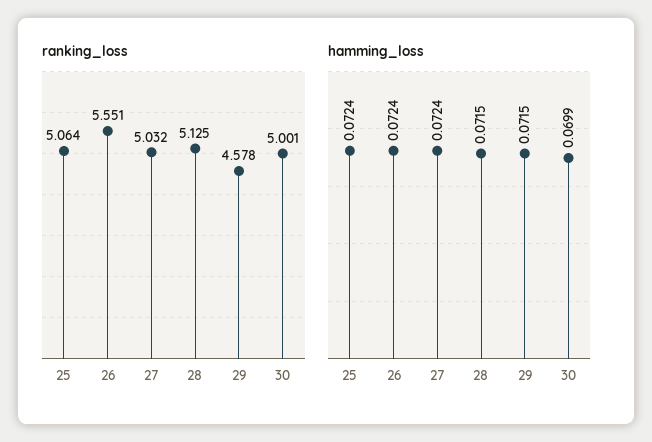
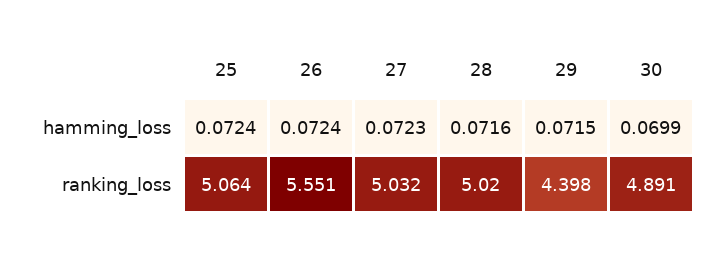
  {
    "ranking_loss": {
      "25": 5.064,
      "26": 5.551,
      "27": 5.032,
-     "28": 5.125,
+     "28": 5.02,
-     "29": 4.578,
+     "29": 4.398,
-     "30": 5.001
+     "30": 4.891
    },
    "hamming_loss": {
      "25": 0.0724,
      "26": 0.0724,
-     "27": 0.0724,
+     "27": 0.0723,
-     "28": 0.0715,
+     "28": 0.0716,
      "29": 0.0715,
      "30": 0.0699
    }
  }

